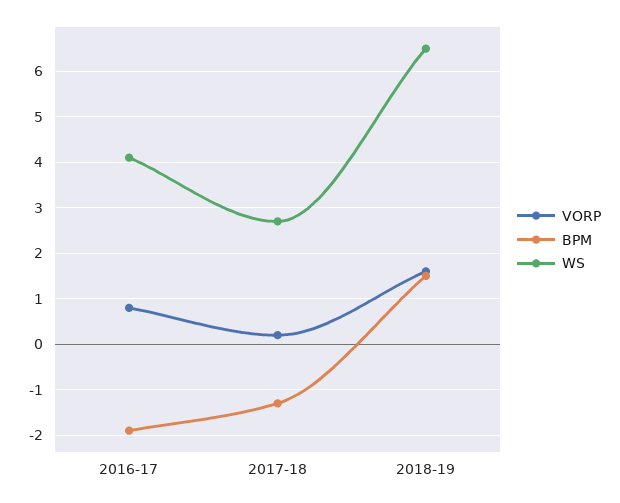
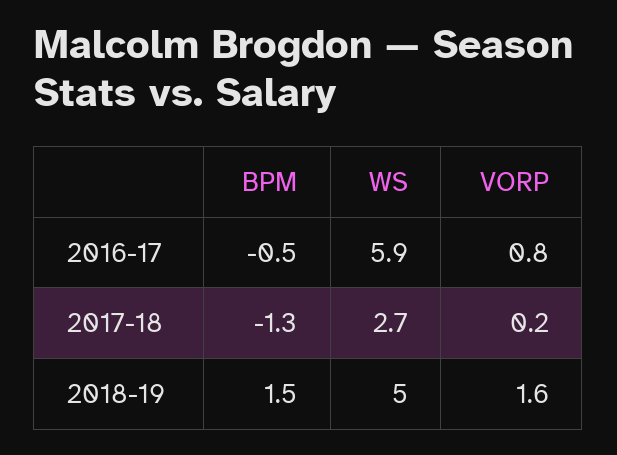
  {
    "VORP": {
      "2016-17": 0.8,
      "2017-18": 0.2,
      "2018-19": 1.6
    },
    "BPM": {
-     "2016-17": -2,
+     "2016-17": -0.5,
      "2017-18": -1.3,
      "2018-19": 1.5
    },
    "WS": {
-     "2016-17": 4,
+     "2016-17": 5.9,
      "2017-18": 2.7,
-     "2018-19": 6.5
+     "2018-19": 5
    }
  }

